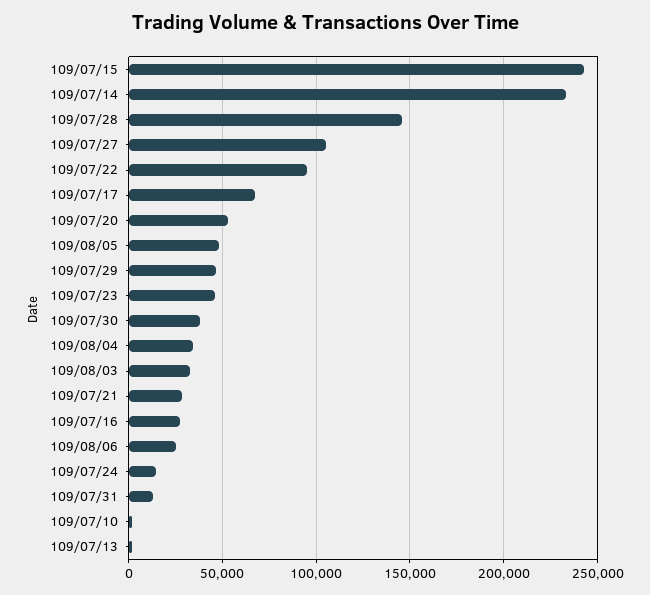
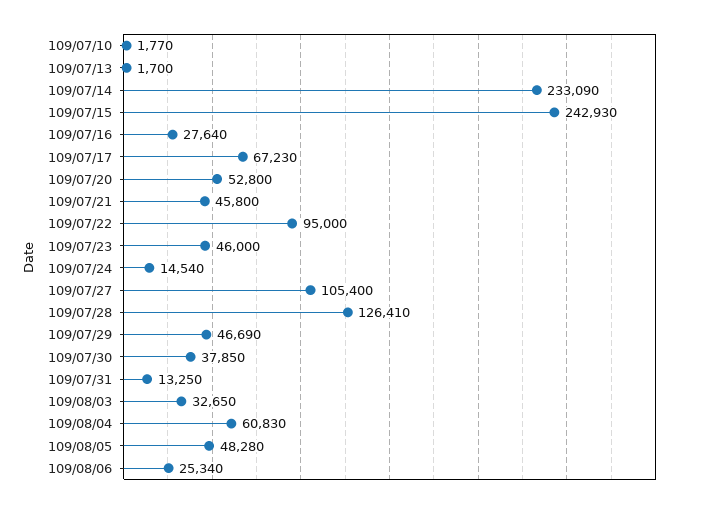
  {
    "109/07/15": 242930,
    "109/07/14": 233090,
-   "109/07/28": 145000,
+   "109/07/28": 126410,
    "109/07/27": 105400,
    "109/07/22": 95000,
    "109/07/17": 67230,
    "109/07/20": 52800,
    "109/08/05": 48280,
    "109/07/29": 46690,
    "109/07/23": 46000,
    "109/07/30": 37850,
-   "109/08/04": 35000,
+   "109/08/04": 60830,
    "109/08/03": 32650,
-   "109/07/21": 30000,
+   "109/07/21": 45800,
    "109/07/16": 27640,
    "109/08/06": 25340,
    "109/07/24": 14540,
    "109/07/31": 13250,
    "109/07/10": 1770,
    "109/07/13": 1700
  }

